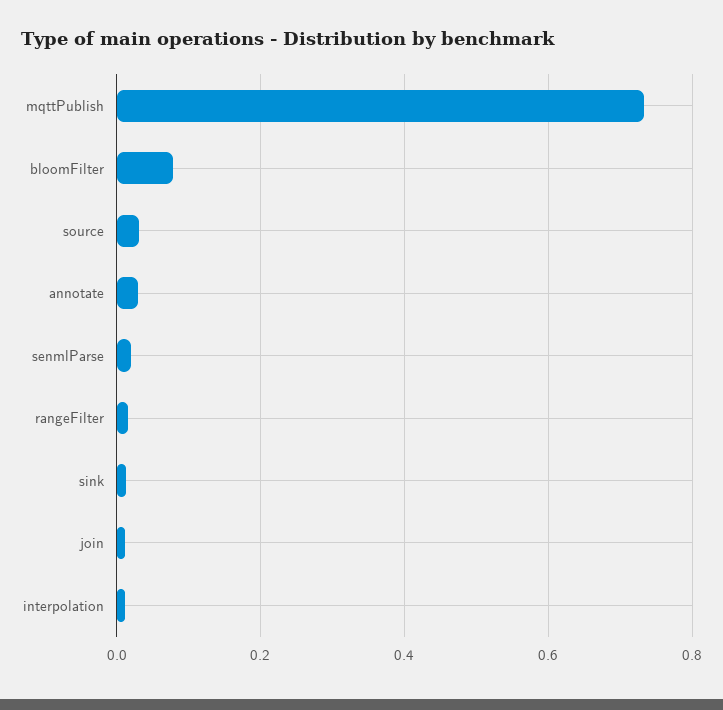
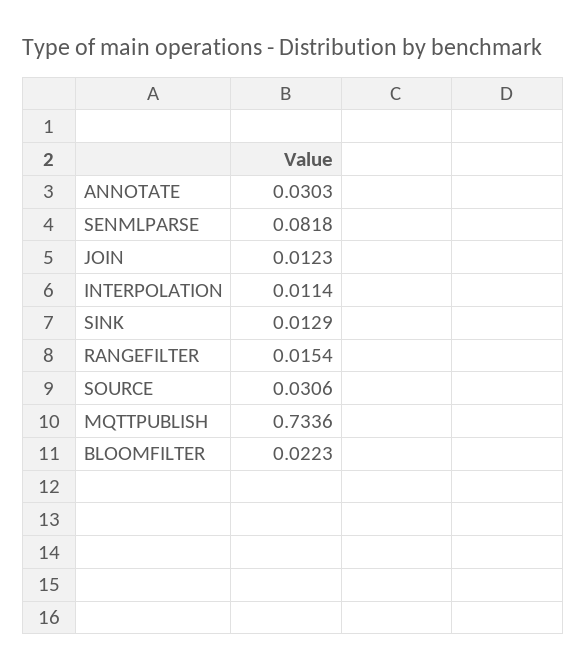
  {
    "mqttPublish": 0.7336,
-   "bloomFilter": 0.08,
+   "bloomFilter": 0.0223,
    "source": 0.0306,
    "annotate": 0.0303,
-   "senmlParse": 0.02,
+   "senmlParse": 0.0818,
    "rangeFilter": 0.0154,
    "sink": 0.0129,
    "join": 0.0123,
    "interpolation": 0.0114
  }

